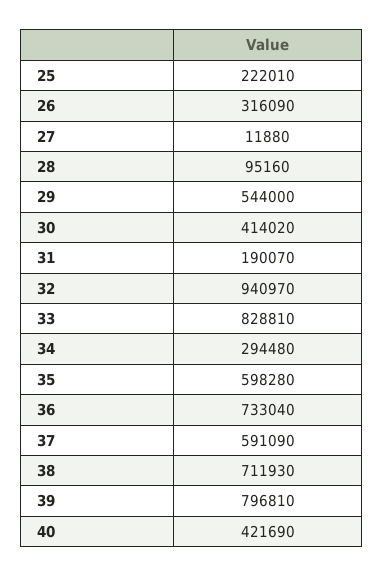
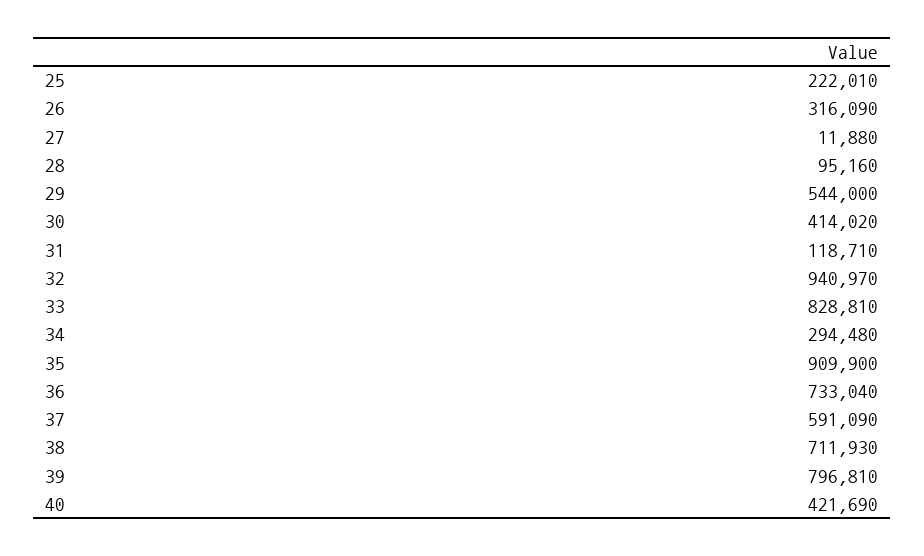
  {
    "25": 222010,
    "26": 316090,
    "27": 11880,
    "28": 95160,
    "29": 544000,
    "30": 414020,
-   "31": 190070,
+   "31": 118710,
    "32": 940970,
    "33": 828810,
    "34": 294480,
-   "35": 598280,
+   "35": 909900,
    "36": 733040,
    "37": 591090,
    "38": 711930,
    "39": 796810,
    "40": 421690
  }

